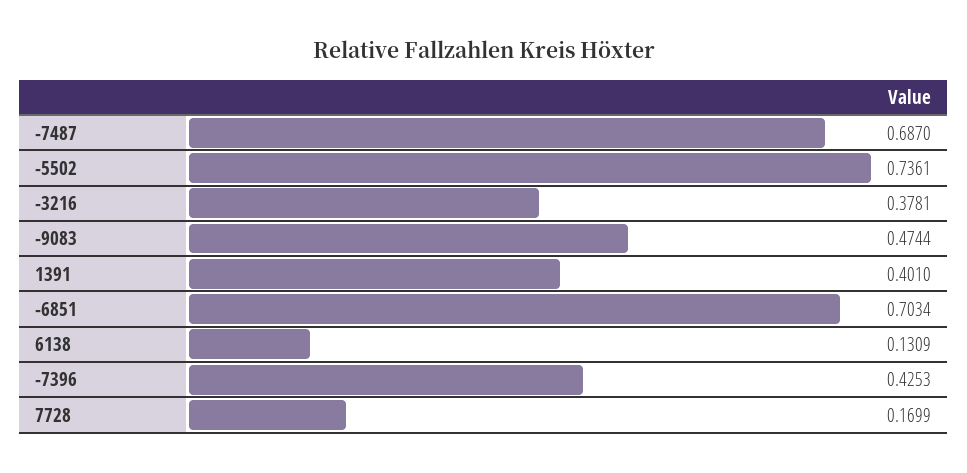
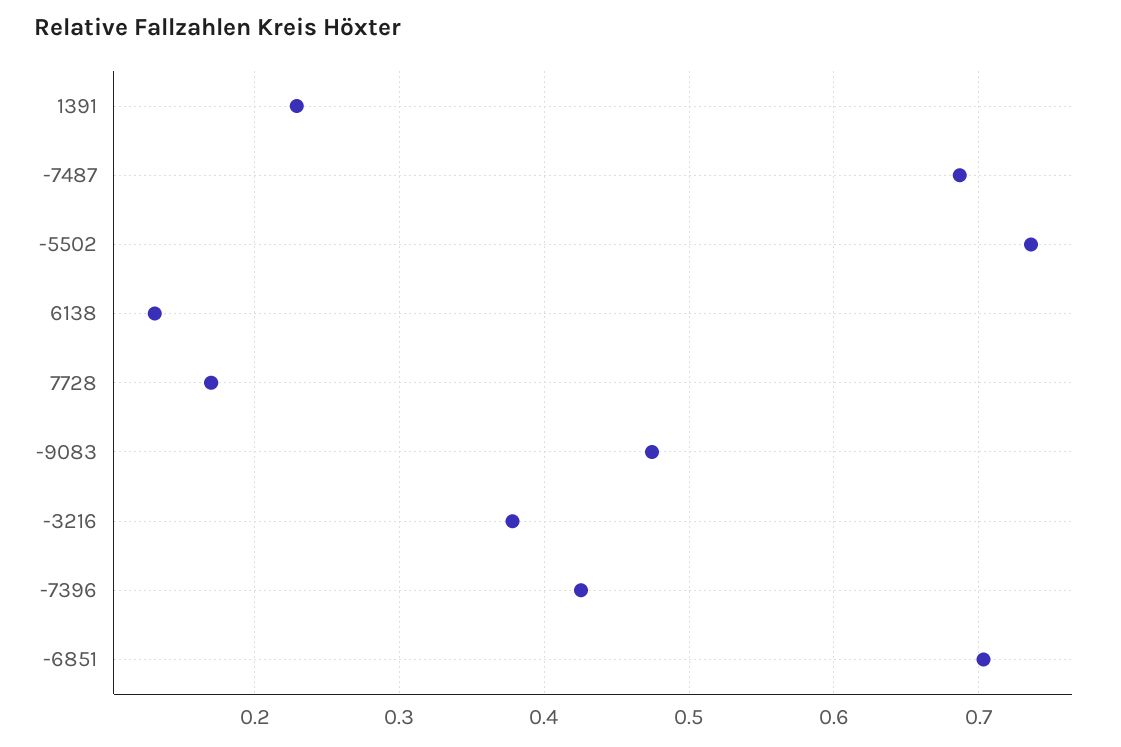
  {
    "-7487": 0.687,
    "-5502": 0.7361,
    "-3216": 0.3781,
    "-9083": 0.4744,
-   "1391": 0.401,
+   "1391": 0.23,
    "-6851": 0.7034,
    "6138": 0.1309,
    "-7396": 0.4253,
    "7728": 0.1699
  }

